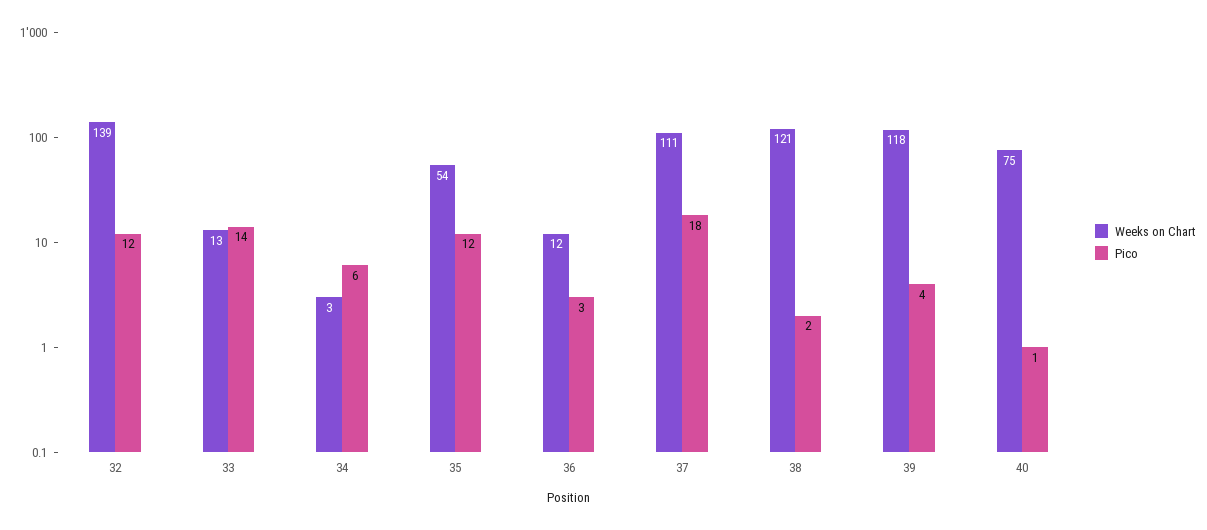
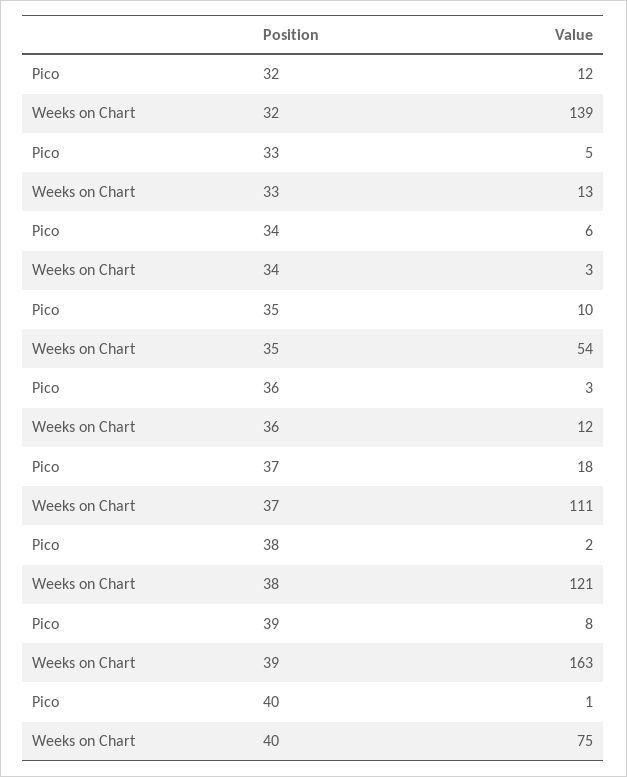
  {
    "Weeks on Chart": {
      "32": 139,
      "33": 13,
      "34": 3,
      "35": 54,
      "36": 12,
      "37": 111,
      "38": 121,
-     "39": 118,
+     "39": 163,
      "40": 75
    },
    "Pico": {
      "32": 12,
-     "33": 14,
+     "33": 5,
      "34": 6,
-     "35": 12,
+     "35": 10,
      "36": 3,
      "37": 18,
      "38": 2,
-     "39": 4,
+     "39": 8,
      "40": 1
    }
  }

